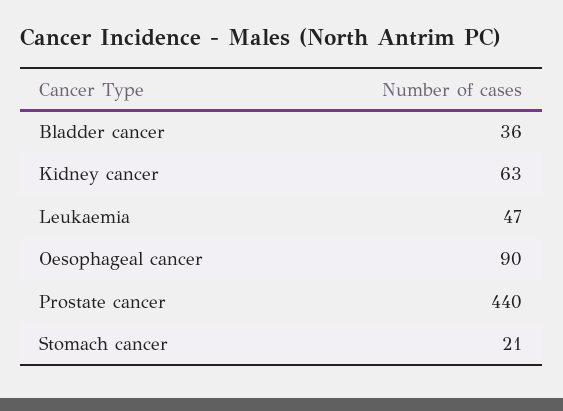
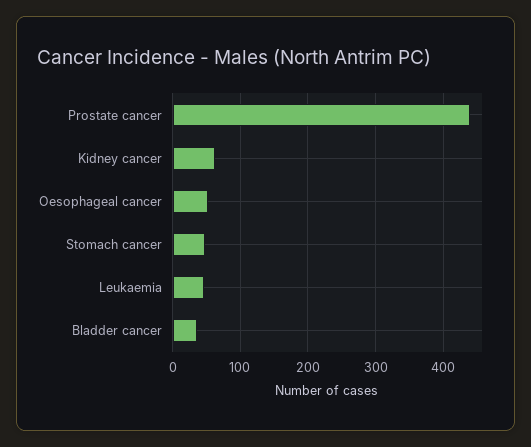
  {
    "Bladder cancer": 36,
    "Kidney cancer": 63,
    "Leukaemia": 47,
-   "Oesophageal cancer": 90,
+   "Oesophageal cancer": 50,
    "Prostate cancer": 440,
-   "Stomach cancer": 21
+   "Stomach cancer": 50
  }

